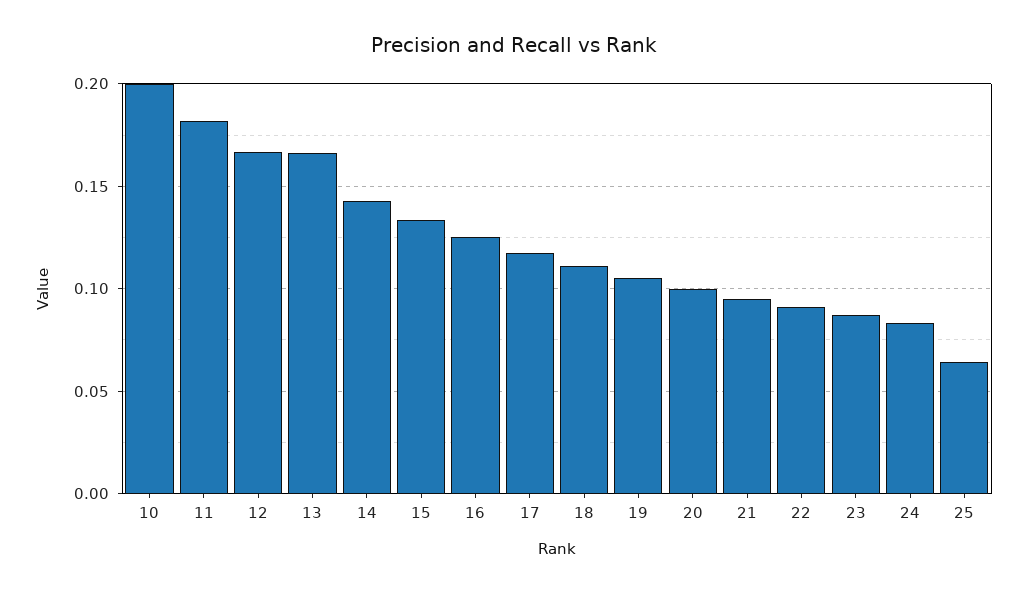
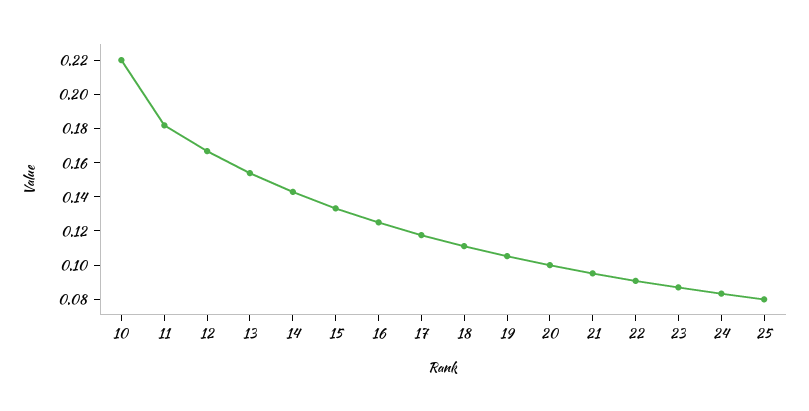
  {
-   "10": 0.2,
+   "10": 0.22,
    "11": 0.18,
    "12": 0.165,
-   "13": 0.165,
+   "13": 0.155,
    "14": 0.145,
    "15": 0.135,
    "16": 0.125,
    "17": 0.12,
    "18": 0.11,
    "19": 0.105,
    "20": 0.1,
    "21": 0.095,
    "22": 0.09,
    "23": 0.085,
    "24": 0.085,
-   "25": 0.065
+   "25": 0.08
  }

